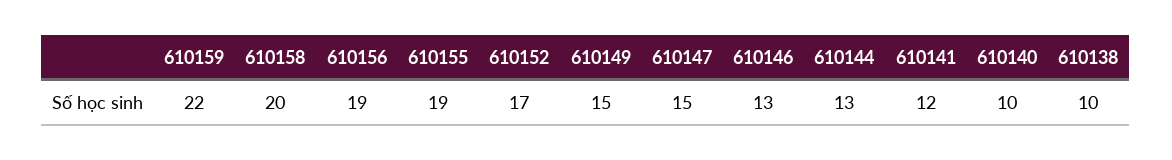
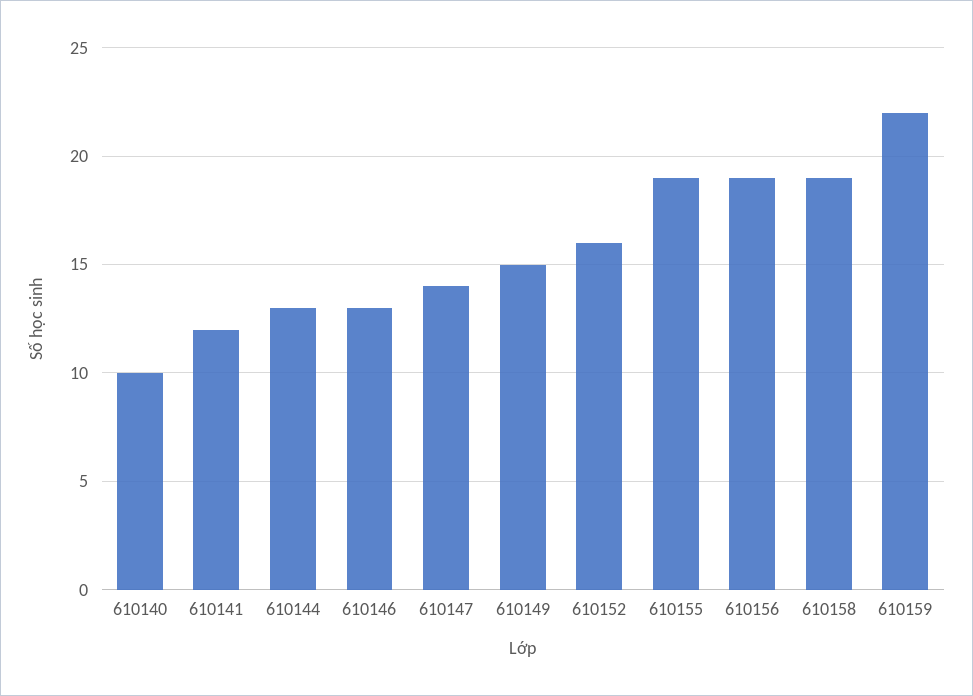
  {
    "610159": 22,
-   "610158": 20,
+   "610158": 19,
    "610156": 19,
    "610155": 19,
-   "610152": 17,
+   "610152": 16,
    "610149": 15,
-   "610147": 15,
+   "610147": 14,
    "610146": 13,
    "610144": 13,
    "610141": 12,
-   "610140": 10,
+   "610140": 10
-   "610138": 10
  }

